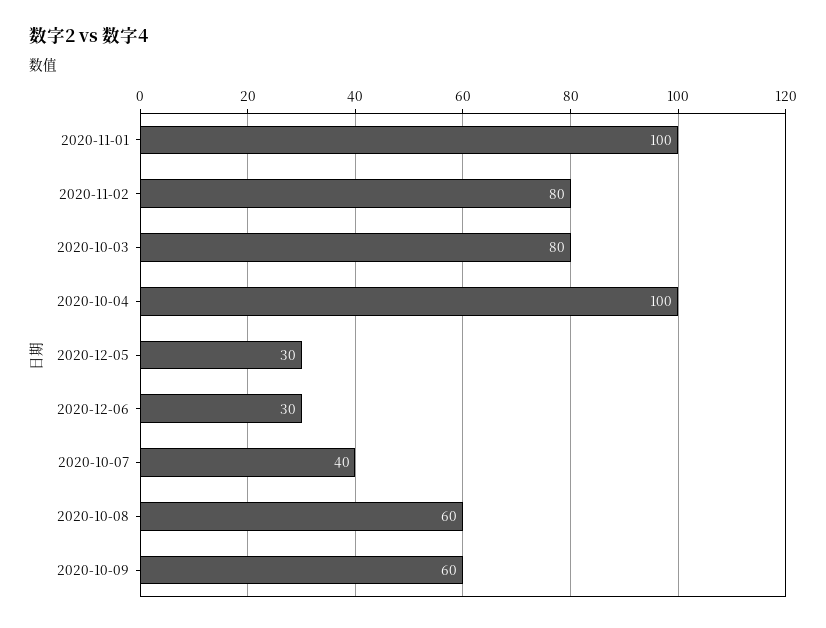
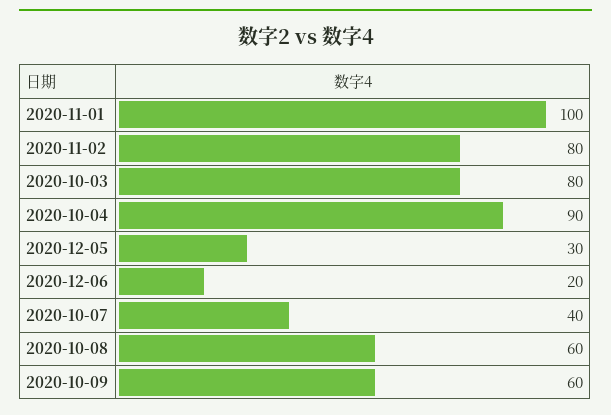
  {
    "2020-11-01": 100,
    "2020-11-02": 80,
    "2020-10-03": 80,
-   "2020-10-04": 100,
+   "2020-10-04": 90,
    "2020-12-05": 30,
-   "2020-12-06": 30,
+   "2020-12-06": 20,
    "2020-10-07": 40,
    "2020-10-08": 60,
    "2020-10-09": 60
  }

